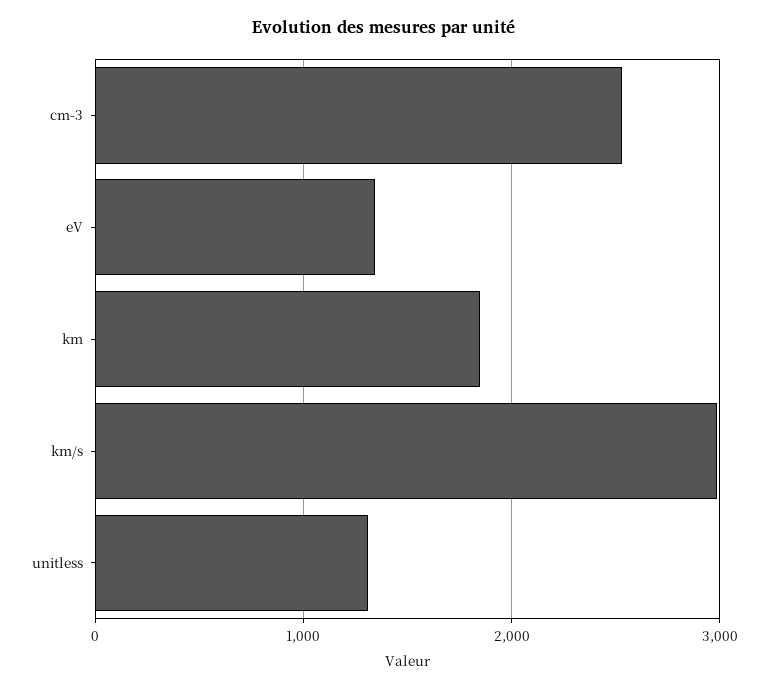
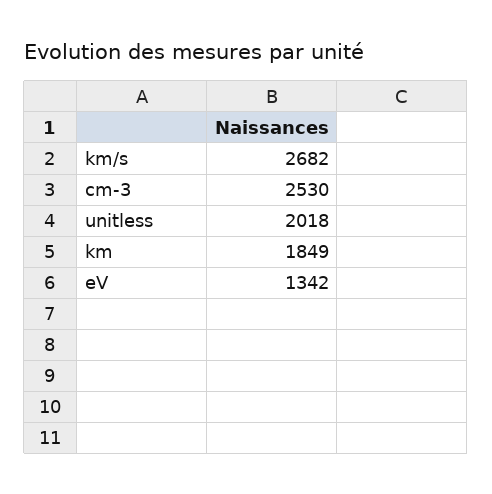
  {
    "cm-3": 2530,
    "eV": 1342,
    "km": 1849,
-   "km/s": 3000,
+   "km/s": 2682,
-   "unitless": 1300
+   "unitless": 2018
  }

